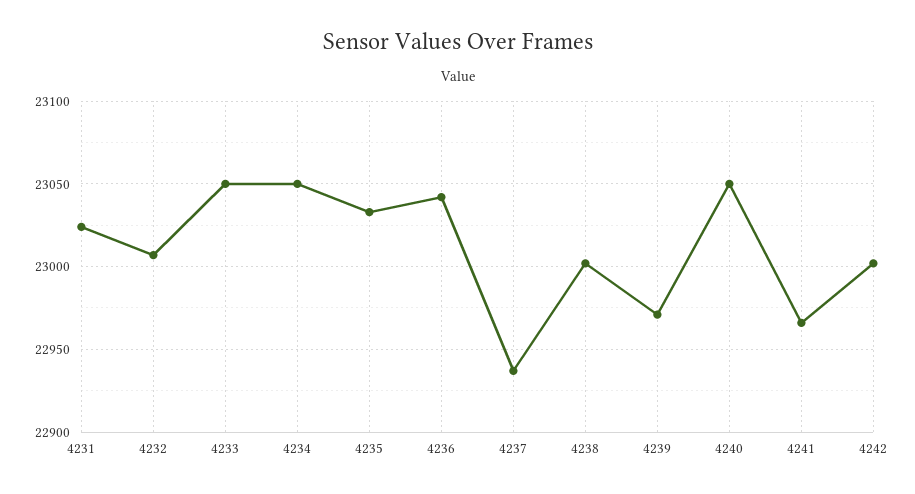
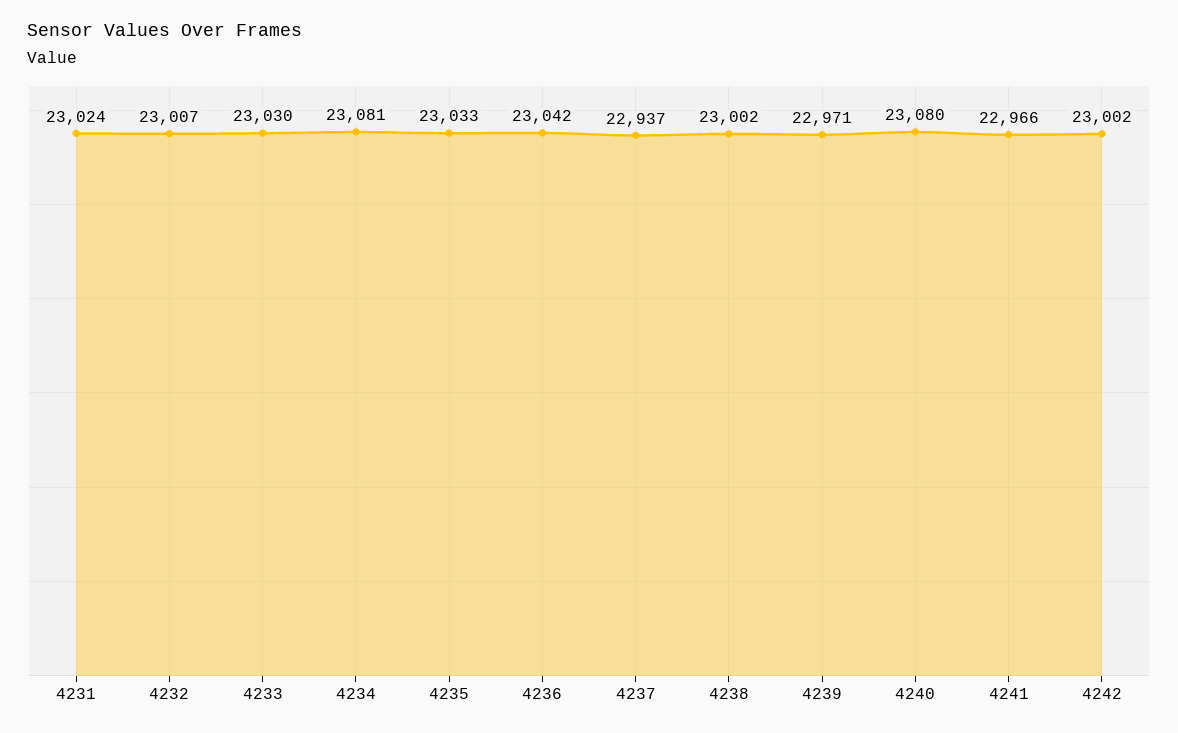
  {
    "4231": 23024,
    "4232": 23007,
-   "4233": 23050,
+   "4233": 23030,
-   "4234": 23050,
+   "4234": 23081,
    "4235": 23033,
    "4236": 23042,
    "4237": 22937,
    "4238": 23002,
    "4239": 22971,
-   "4240": 23050,
+   "4240": 23080,
    "4241": 22966,
    "4242": 23002
  }

